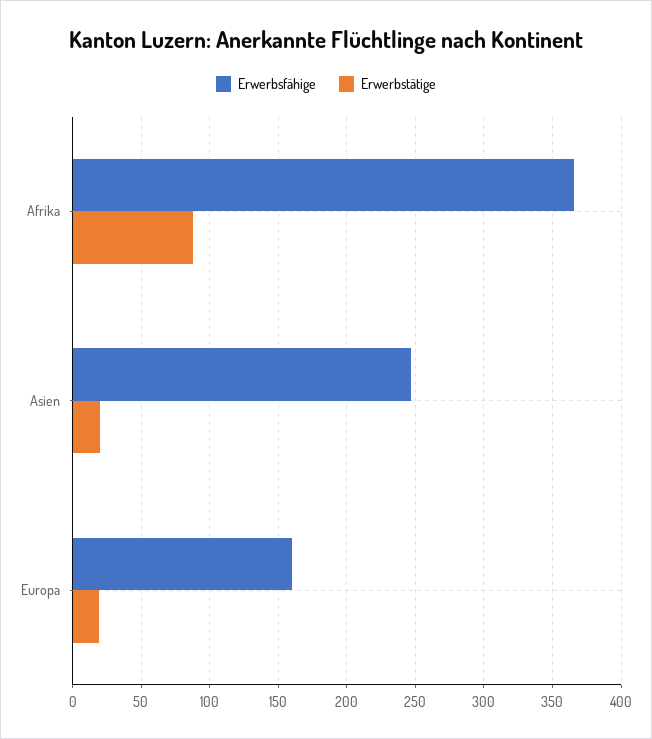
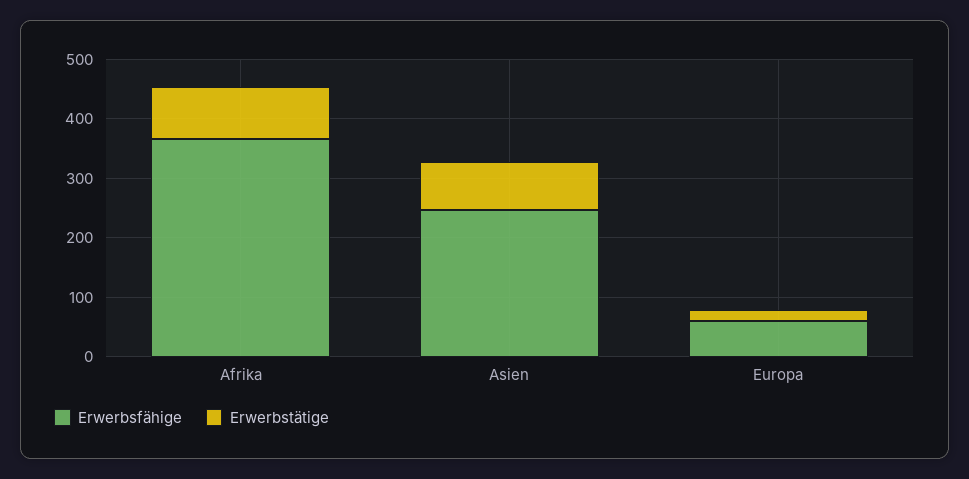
  {
    "Erwerbsfähige": {
      "Afrika": 365,
      "Asien": 245,
-     "Europa": 160
+     "Europa": 60
    },
    "Erwerbstätige": {
      "Afrika": 90,
-     "Asien": 20,
+     "Asien": 80,
      "Europa": 20
    }
  }

